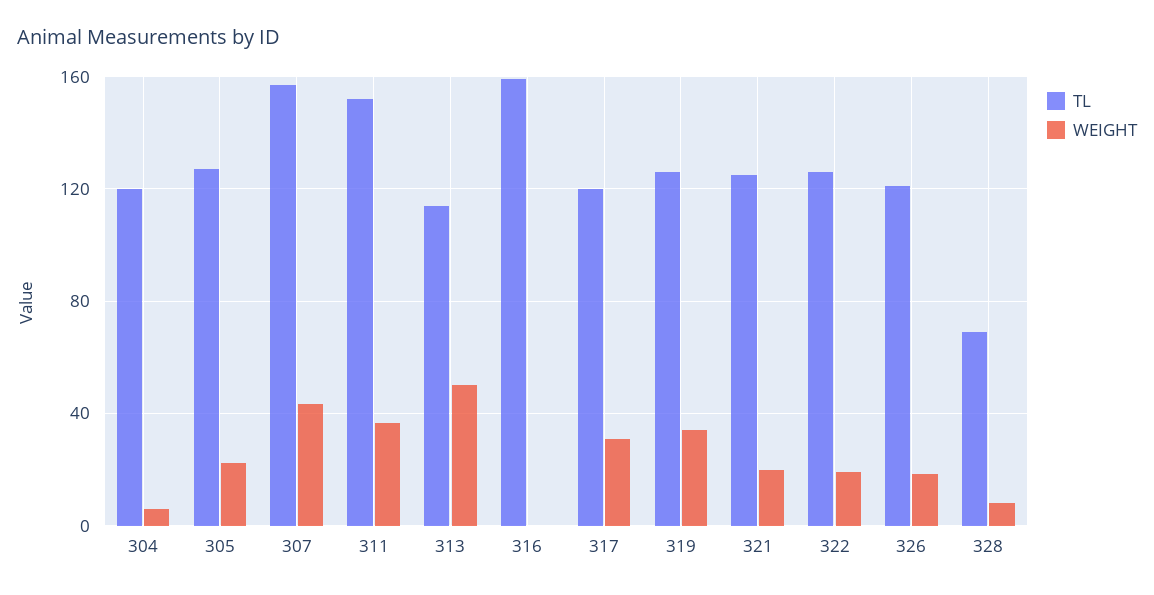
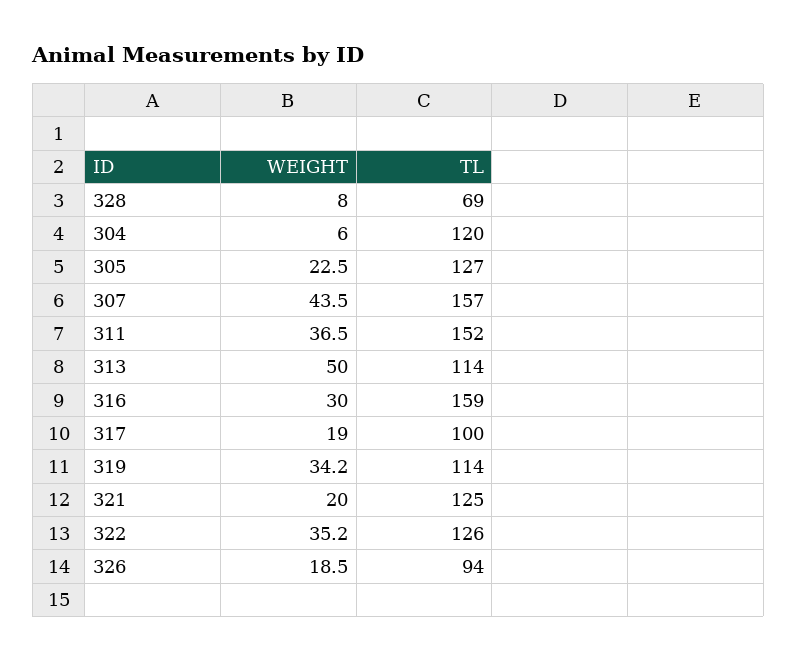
  {
    "TL": {
      "304": 120,
      "305": 127,
      "307": 157,
      "311": 152,
      "313": 114,
      "316": 159,
-     "317": 120,
+     "317": 100,
-     "319": 125,
+     "319": 114,
      "321": 125,
      "322": 126,
-     "326": 120,
+     "326": 94,
      "328": 69
    },
    "WEIGHT": {
      "304": 6,
      "305": 22.5,
      "307": 43.5,
      "311": 36.5,
      "313": 50,
-     "316": 0,
+     "316": 30,
-     "317": 30,
+     "317": 19,
      "319": 34.2,
      "321": 20,
-     "322": 20,
+     "322": 35.2,
      "326": 18.5,
      "328": 8
    }
  }

